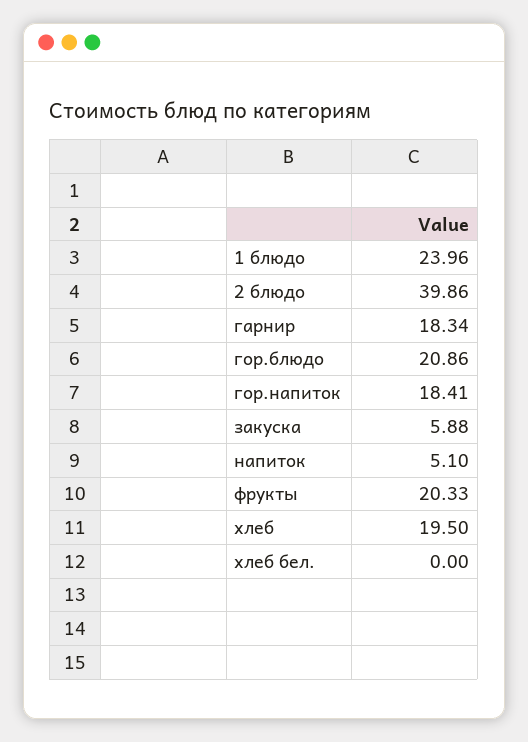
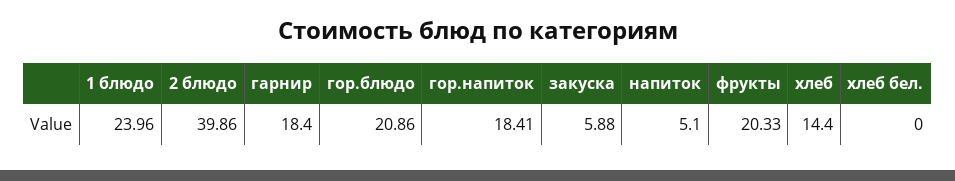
  {
    "1 блюдо": 23.96,
    "2 блюдо": 39.86,
-   "гарнир": 18.34,
+   "гарнир": 18.4,
    "гор.блюдо": 20.86,
    "гор.напиток": 18.41,
    "закуска": 5.88,
    "напиток": 5.1,
    "фрукты": 20.33,
-   "хлеб": 19.5,
+   "хлеб": 14.4,
    "хлеб бел.": 0
  }

